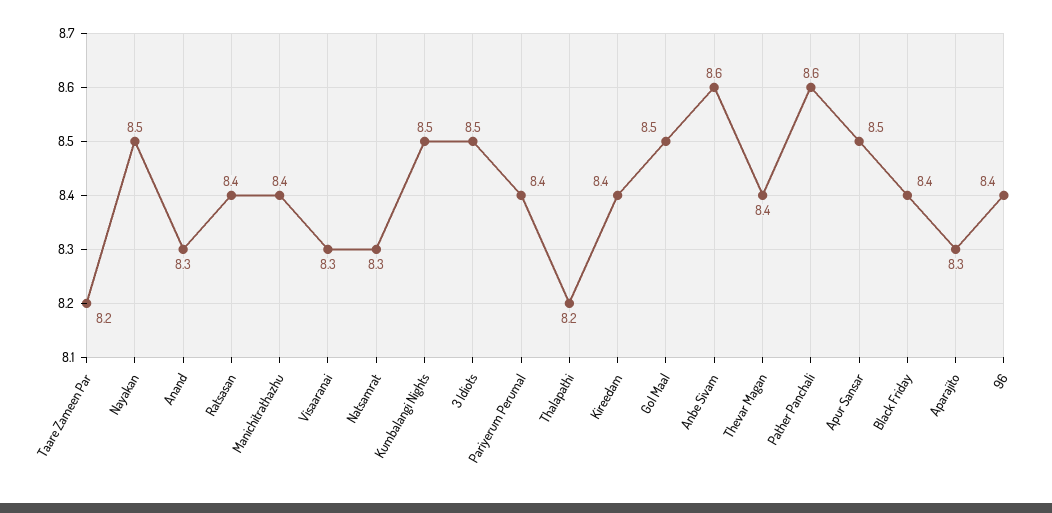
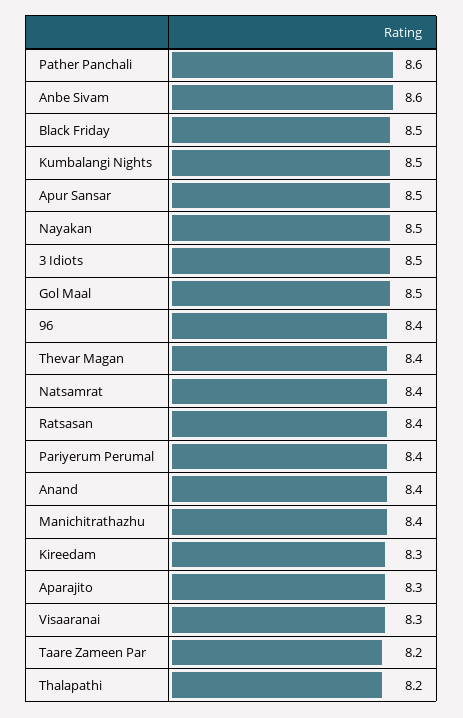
  {
    "Taare Zameen Par": 8.2,
    "Nayakan": 8.5,
-   "Anand": 8.3,
+   "Anand": 8.4,
    "Ratsasan": 8.4,
    "Manichitrathazhu": 8.4,
    "Visaaranai": 8.3,
-   "Natsamrat": 8.3,
+   "Natsamrat": 8.4,
    "Kumbalangi Nights": 8.5,
    "3 Idiots": 8.5,
    "Pariyerum Perumal": 8.4,
    "Thalapathi": 8.2,
-   "Kireedam": 8.4,
+   "Kireedam": 8.3,
    "Gol Maal": 8.5,
    "Anbe Sivam": 8.6,
    "Thevar Magan": 8.4,
    "Pather Panchali": 8.6,
    "Apur Sansar": 8.5,
-   "Black Friday": 8.4,
+   "Black Friday": 8.5,
    "Aparajito": 8.3,
    "96": 8.4
  }

